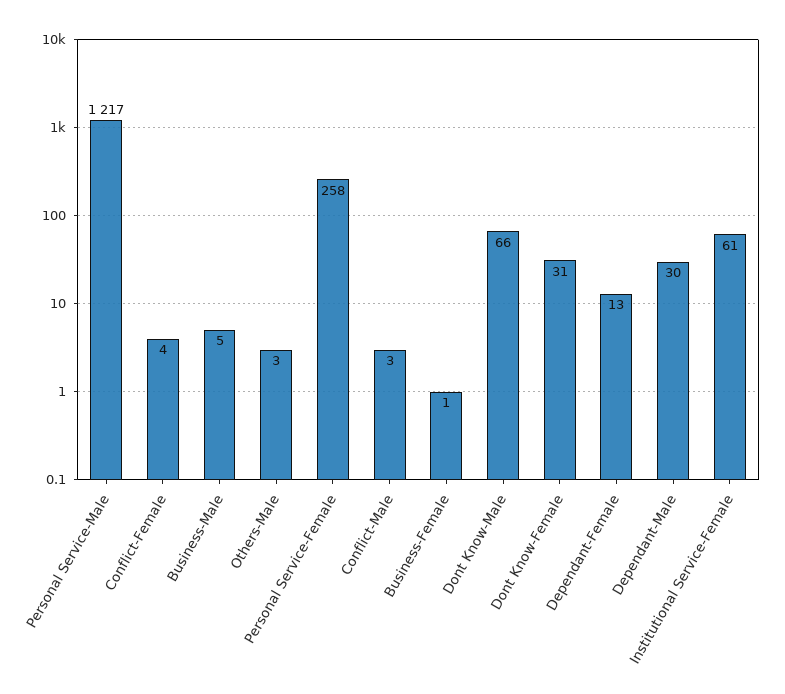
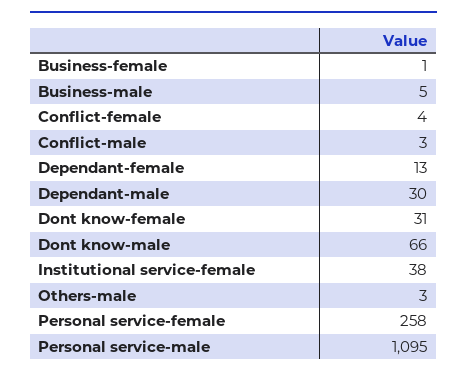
  {
-   "Personal Service-Male": 1217,
+   "Personal Service-Male": 1095,
    "Conflict-Female": 4,
    "Business-Male": 5,
    "Others-Male": 3,
    "Personal Service-Female": 258,
    "Conflict-Male": 3,
    "Business-Female": 1,
    "Dont Know-Male": 66,
    "Dont Know-Female": 31,
    "Dependant-Female": 13,
    "Dependant-Male": 30,
-   "Institutional Service-Female": 61
+   "Institutional Service-Female": 38
  }

